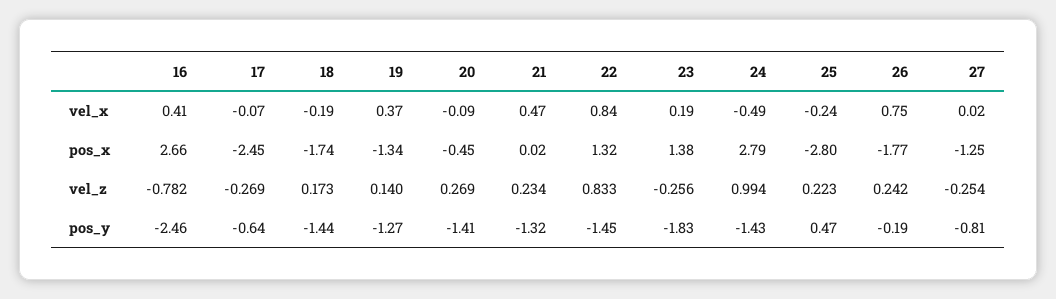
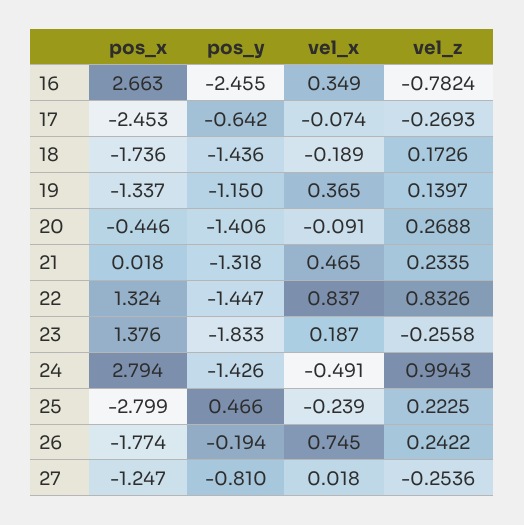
  {
    "16": {
-     "vel_x": 0.41,
+     "vel_x": 0.349,
      "pos_x": 2.663,
      "vel_z": -0.7824,
      "pos_y": -2.455
    },
    "17": {
      "vel_x": -0.074,
      "pos_x": -2.453,
      "vel_z": -0.2693,
      "pos_y": -0.642
    },
    "18": {
      "vel_x": -0.189,
      "pos_x": -1.736,
      "vel_z": 0.1726,
      "pos_y": -1.436
    },
    "19": {
      "vel_x": 0.365,
      "pos_x": -1.337,
      "vel_z": 0.1397,
-     "pos_y": -1.27
+     "pos_y": -1.15
    },
    "20": {
      "vel_x": -0.091,
      "pos_x": -0.446,
      "vel_z": 0.2688,
      "pos_y": -1.406
    },
    "21": {
      "vel_x": 0.465,
      "pos_x": 0.018,
      "vel_z": 0.2335,
      "pos_y": -1.318
    },
    "22": {
      "vel_x": 0.837,
      "pos_x": 1.324,
      "vel_z": 0.8326,
      "pos_y": -1.447
    },
    "23": {
      "vel_x": 0.187,
      "pos_x": 1.376,
      "vel_z": -0.2558,
      "pos_y": -1.833
    },
    "24": {
      "vel_x": -0.491,
      "pos_x": 2.794,
      "vel_z": 0.9943,
      "pos_y": -1.426
    },
    "25": {
      "vel_x": -0.239,
      "pos_x": -2.799,
      "vel_z": 0.2225,
      "pos_y": 0.466
    },
    "26": {
      "vel_x": 0.745,
      "pos_x": -1.774,
      "vel_z": 0.2422,
      "pos_y": -0.194
    },
    "27": {
      "vel_x": 0.018,
      "pos_x": -1.247,
      "vel_z": -0.2536,
      "pos_y": -0.81
    }
  }

